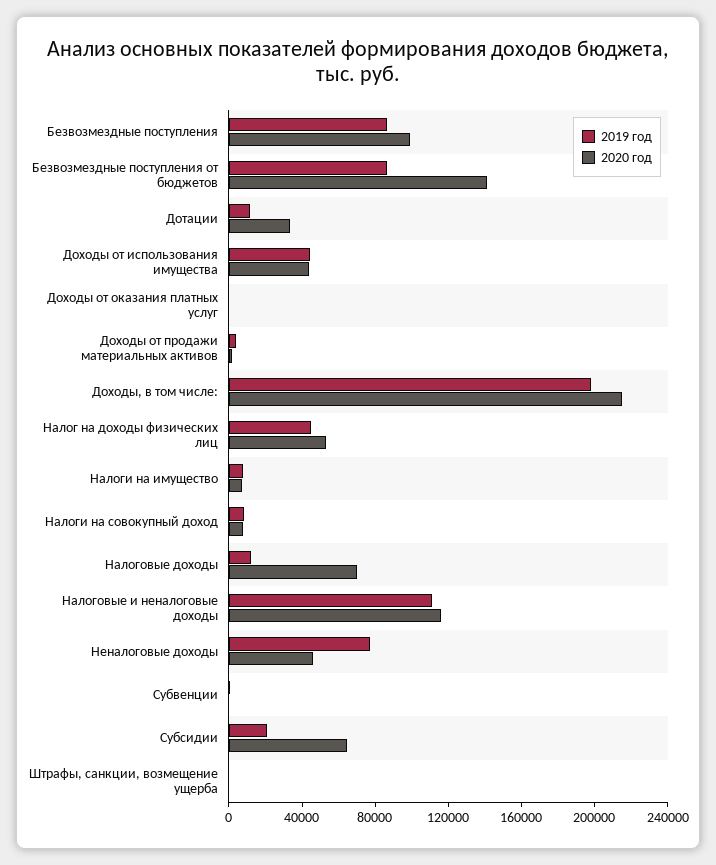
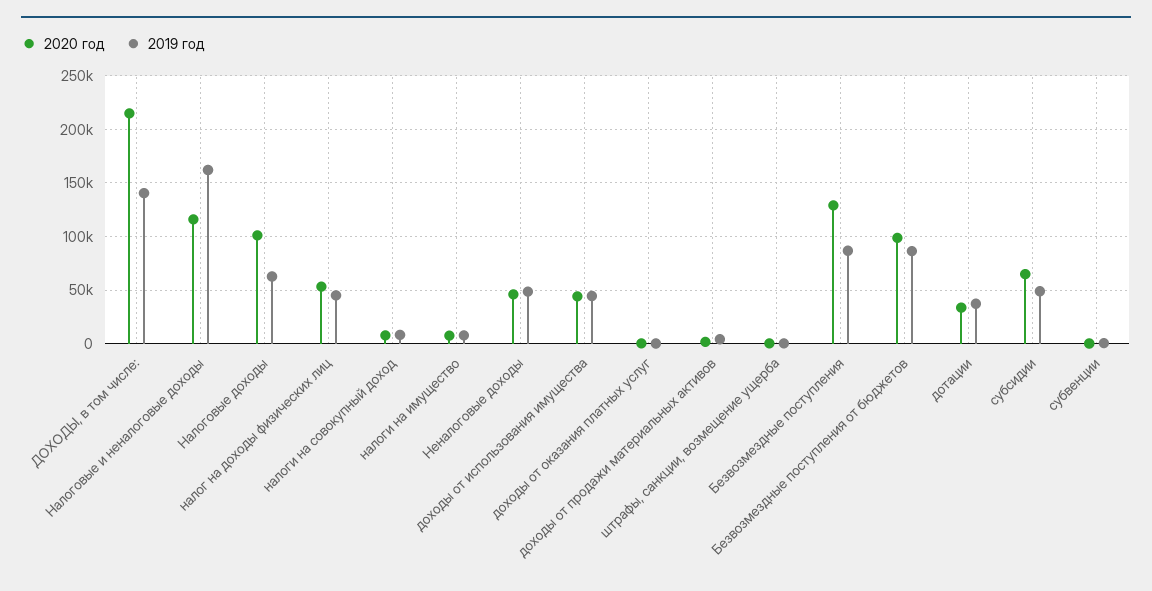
  {
    "2019 год": {
      "Безвозмездные поступления": 90000,
      "Безвозмездные поступления от бюджетов": 90000,
-     "Дотации": 10000,
+     "Дотации": 40000,
      "Доходы от использования имущества": 40000,
      "Доходы от оказания платных услуг": 0,
      "Доходы от продажи материальных активов": 0,
-     "Доходы, в том числе:": 200000,
+     "Доходы, в том числе:": 140000,
      "Налог на доходы физических лиц": 40000,
      "Налоги на имущество": 10000,
      "Налоги на совокупный доход": 10000,
-     "Налоговые доходы": 10000,
+     "Налоговые доходы": 60000,
-     "Налоговые и неналоговые доходы": 110000,
+     "Налоговые и неналоговые доходы": 160000,
-     "Неналоговые доходы": 80000,
+     "Неналоговые доходы": 50000,
      "Субвенции": 0,
-     "Субсидии": 20000,
+     "Субсидии": 50000,
      "Штрафы, санкции, возмещение ущерба": 0
    },
    "2020 год": {
-     "Безвозмездные поступления": 100000,
+     "Безвозмездные поступления": 130000,
-     "Безвозмездные поступления от бюджетов": 140000,
+     "Безвозмездные поступления от бюджетов": 100000,
      "Дотации": 30000,
      "Доходы от использования имущества": 40000,
      "Доходы от оказания платных услуг": 0,
      "Доходы от продажи материальных активов": 0,
      "Доходы, в том числе:": 220000,
      "Налог на доходы физических лиц": 50000,
      "Налоги на имущество": 10000,
      "Налоги на совокупный доход": 10000,
-     "Налоговые доходы": 70000,
+     "Налоговые доходы": 100000,
      "Налоговые и неналоговые доходы": 120000,
      "Неналоговые доходы": 50000,
      "Субвенции": 0,
      "Субсидии": 60000,
      "Штрафы, санкции, возмещение ущерба": 0
    }
  }

